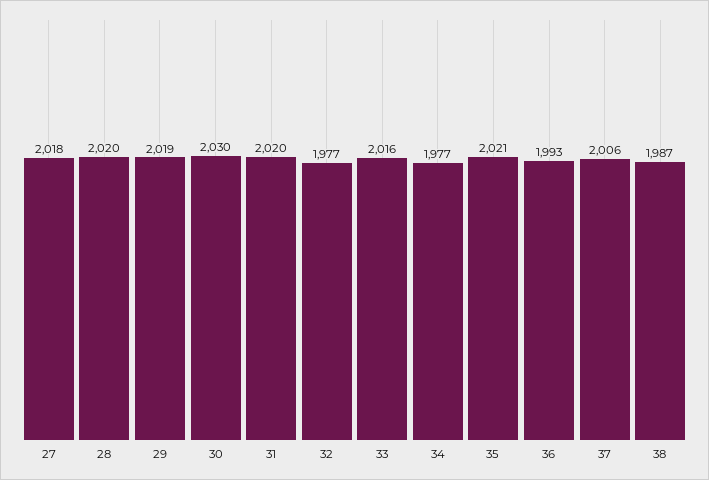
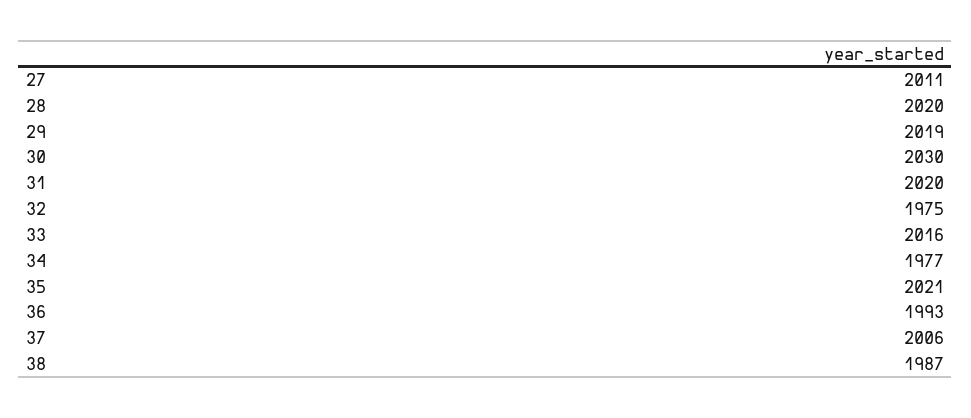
  {
-   "27": 2018,
+   "27": 2011,
    "28": 2020,
    "29": 2019,
    "30": 2030,
    "31": 2020,
-   "32": 1977,
+   "32": 1975,
    "33": 2016,
    "34": 1977,
    "35": 2021,
    "36": 1993,
    "37": 2006,
    "38": 1987
  }

